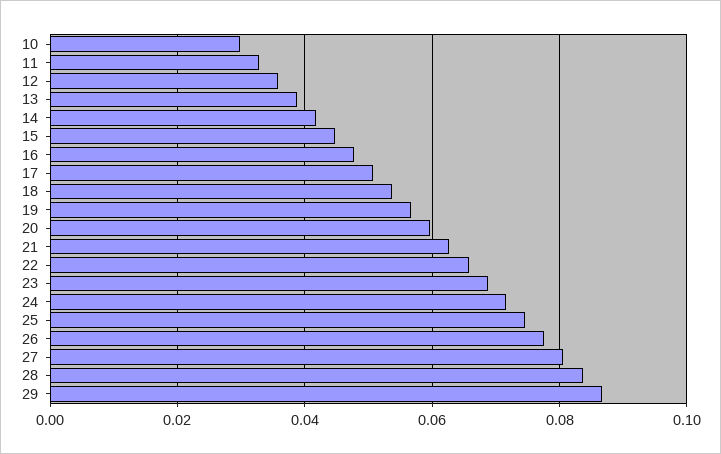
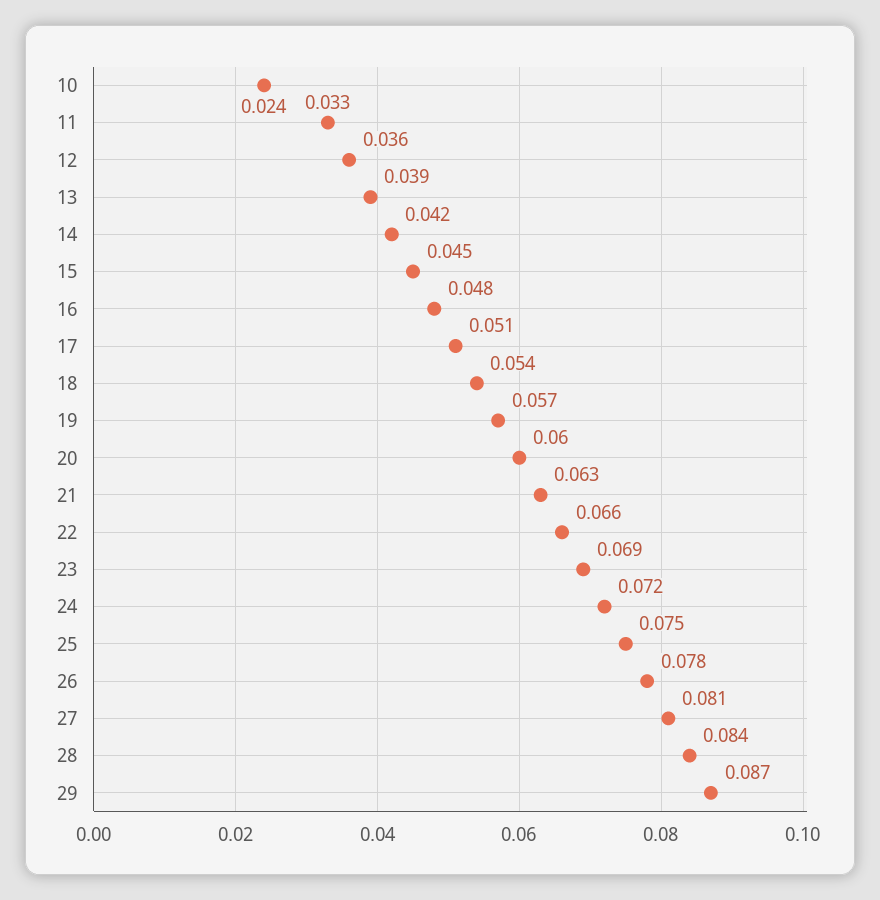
  {
-   "10": 0.03,
+   "10": 0.024,
    "11": 0.033,
    "12": 0.036,
    "13": 0.039,
    "14": 0.042,
    "15": 0.045,
    "16": 0.048,
    "17": 0.051,
    "18": 0.054,
    "19": 0.057,
    "20": 0.06,
    "21": 0.063,
    "22": 0.066,
    "23": 0.069,
    "24": 0.072,
    "25": 0.075,
    "26": 0.078,
    "27": 0.081,
    "28": 0.084,
    "29": 0.087
  }

